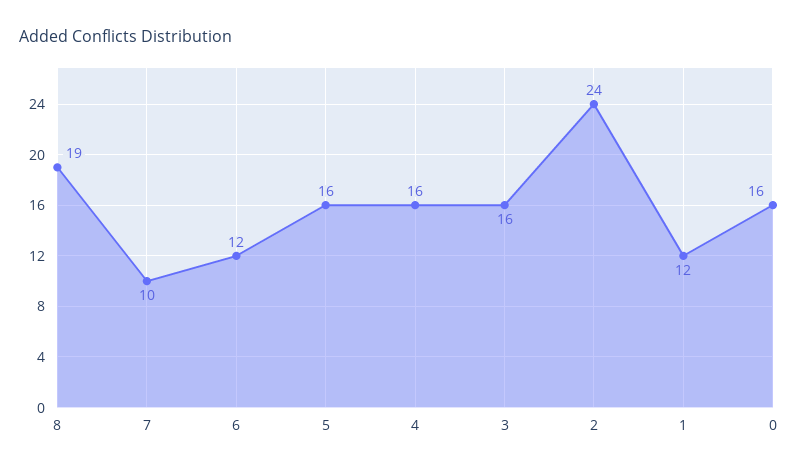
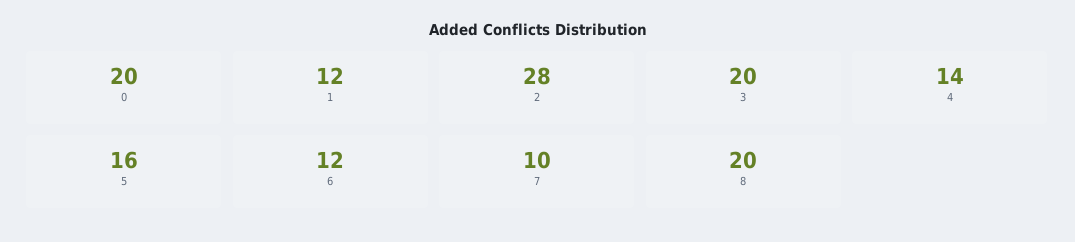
  {
-   "8": 19,
+   "8": 20,
    "7": 10,
    "6": 12,
    "5": 16,
-   "4": 16,
+   "4": 14,
-   "3": 16,
+   "3": 20,
-   "2": 24,
+   "2": 28,
    "1": 12,
-   "0": 16
+   "0": 20
  }

